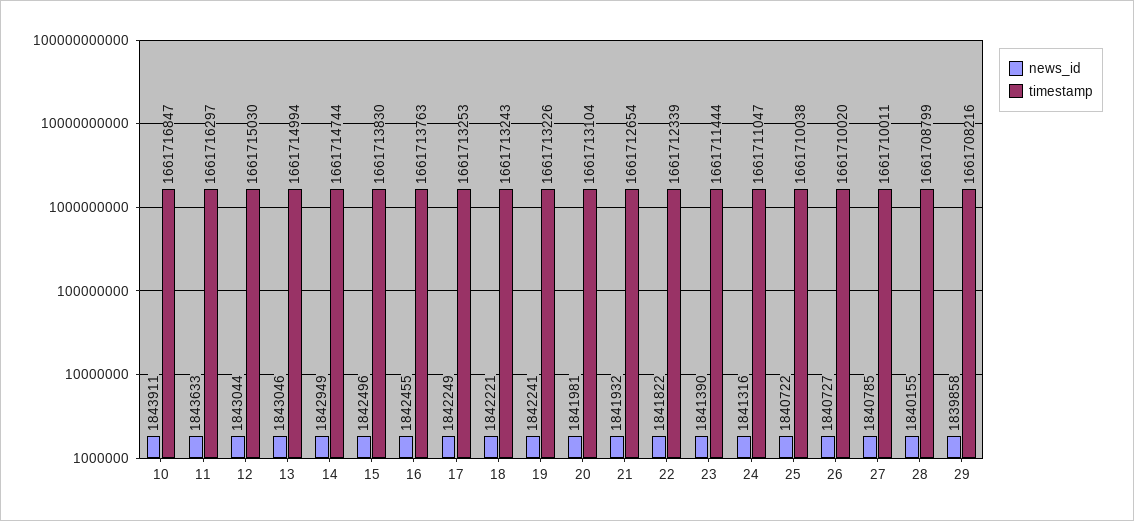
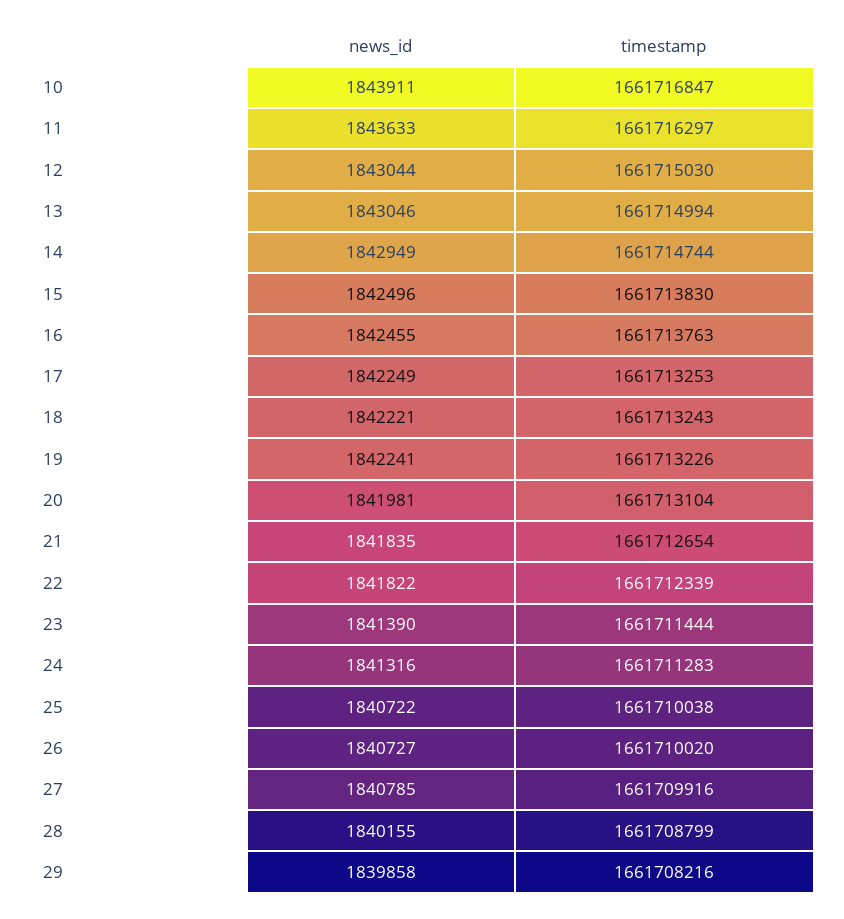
  {
    "news_id": {
      "10": 1843911,
      "11": 1843633,
      "12": 1843044,
      "13": 1843046,
      "14": 1842949,
      "15": 1842496,
      "16": 1842455,
      "17": 1842249,
      "18": 1842221,
      "19": 1842241,
      "20": 1841981,
-     "21": 1841932,
+     "21": 1841835,
      "22": 1841822,
      "23": 1841390,
      "24": 1841316,
      "25": 1840722,
      "26": 1840727,
      "27": 1840785,
      "28": 1840155,
      "29": 1839858
    },
    "timestamp": {
      "10": 1661716847,
      "11": 1661716297,
      "12": 1661715030,
      "13": 1661714994,
      "14": 1661714744,
      "15": 1661713830,
      "16": 1661713763,
      "17": 1661713253,
      "18": 1661713243,
      "19": 1661713226,
      "20": 1661713104,
      "21": 1661712654,
      "22": 1661712339,
      "23": 1661711444,
-     "24": 1661711047,
+     "24": 1661711283,
      "25": 1661710038,
      "26": 1661710020,
-     "27": 1661710011,
+     "27": 1661709916,
      "28": 1661708799,
      "29": 1661708216
    }
  }

